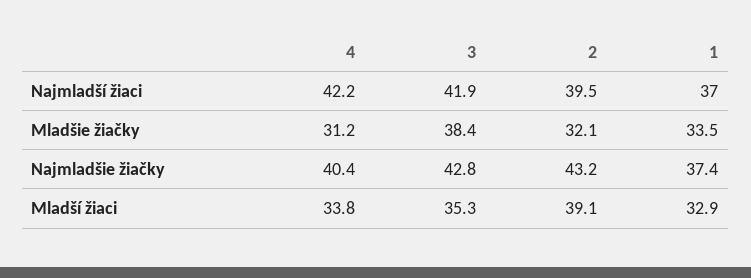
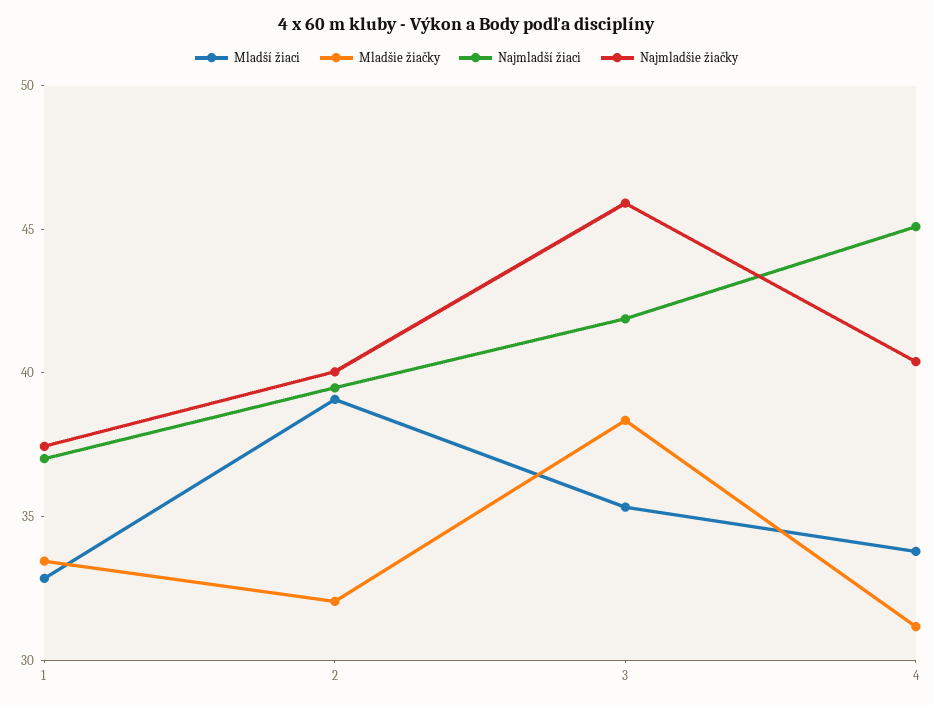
  {
    "Najmladší žiaci": {
-     "4": 42.2,
+     "4": 45,
      "3": 41.9,
      "2": 39.5,
      "1": 37
    },
    "Mladšie žiačky": {
      "4": 31.2,
      "3": 38.4,
      "2": 32.1,
      "1": 33.5
    },
    "Najmladšie žiačky": {
      "4": 40.4,
-     "3": 42.8,
+     "3": 46,
-     "2": 43.2,
+     "2": 40,
      "1": 37.4
    },
    "Mladší žiaci": {
      "4": 33.8,
      "3": 35.3,
      "2": 39.1,
      "1": 32.9
    }
  }

